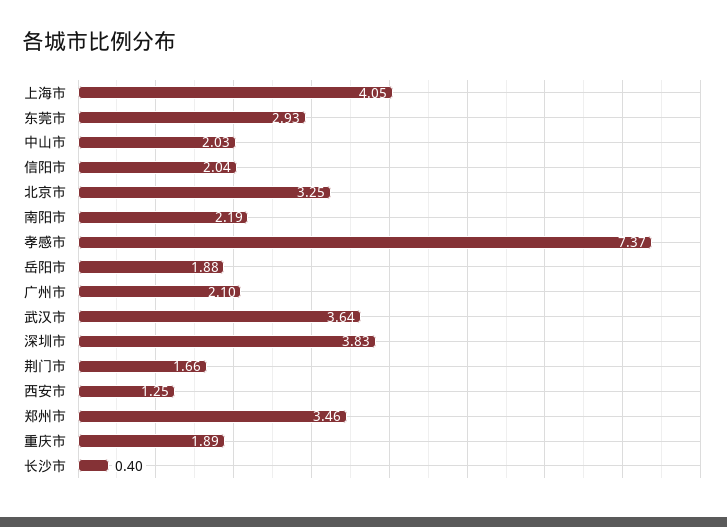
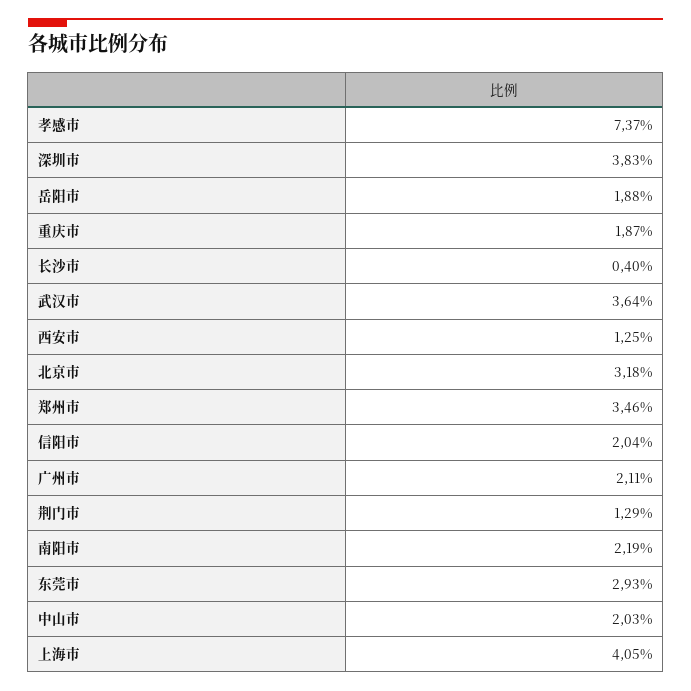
  {
    "上海市": 4.05,
    "东莞市": 2.93,
    "中山市": 2.03,
    "信阳市": 2.04,
-   "北京市": 3.25,
+   "北京市": 3.18,
    "南阳市": 2.19,
    "孝感市": 7.37,
    "岳阳市": 1.88,
-   "广州市": 2.1,
+   "广州市": 2.11,
    "武汉市": 3.64,
    "深圳市": 3.83,
-   "荆门市": 1.66,
+   "荆门市": 1.29,
    "西安市": 1.25,
    "郑州市": 3.46,
-   "重庆市": 1.89,
+   "重庆市": 1.87,
    "长沙市": 0.4
  }

